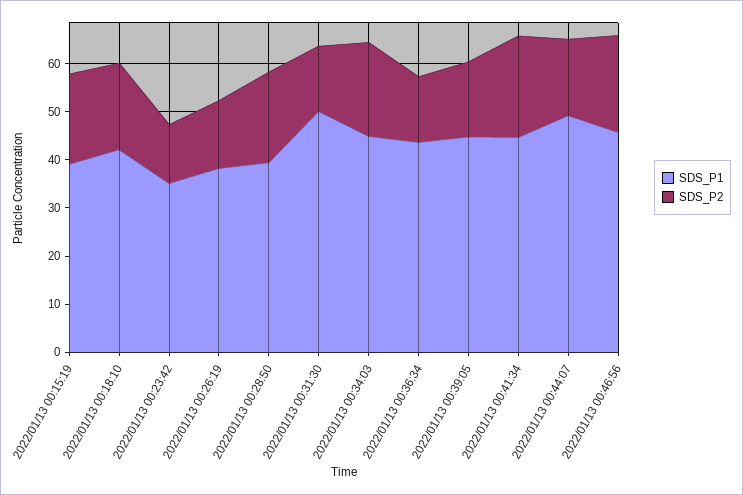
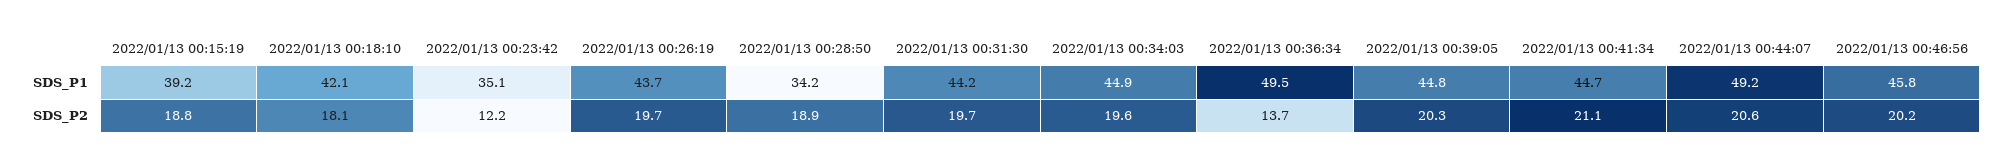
  {
    "SDS_P1": {
      "2022/01/13 00:15:19": 39.2,
      "2022/01/13 00:18:10": 42.1,
      "2022/01/13 00:23:42": 35.1,
-     "2022/01/13 00:26:19": 38,
+     "2022/01/13 00:26:19": 43.7,
-     "2022/01/13 00:28:50": 40,
+     "2022/01/13 00:28:50": 34.2,
-     "2022/01/13 00:31:30": 50,
+     "2022/01/13 00:31:30": 44.2,
      "2022/01/13 00:34:03": 44.9,
-     "2022/01/13 00:36:34": 44,
+     "2022/01/13 00:36:34": 49.5,
      "2022/01/13 00:39:05": 44.8,
      "2022/01/13 00:41:34": 44.7,
      "2022/01/13 00:44:07": 49.2,
      "2022/01/13 00:46:56": 45.8
    },
    "SDS_P2": {
      "2022/01/13 00:15:19": 18.8,
      "2022/01/13 00:18:10": 18.1,
      "2022/01/13 00:23:42": 12.2,
-     "2022/01/13 00:26:19": 14,
+     "2022/01/13 00:26:19": 19.7,
      "2022/01/13 00:28:50": 18.9,
-     "2022/01/13 00:31:30": 14,
+     "2022/01/13 00:31:30": 19.7,
      "2022/01/13 00:34:03": 19.6,
      "2022/01/13 00:36:34": 13.7,
-     "2022/01/13 00:39:05": 16,
+     "2022/01/13 00:39:05": 20.3,
      "2022/01/13 00:41:34": 21.1,
-     "2022/01/13 00:44:07": 16,
+     "2022/01/13 00:44:07": 20.6,
      "2022/01/13 00:46:56": 20.2
    }
  }

